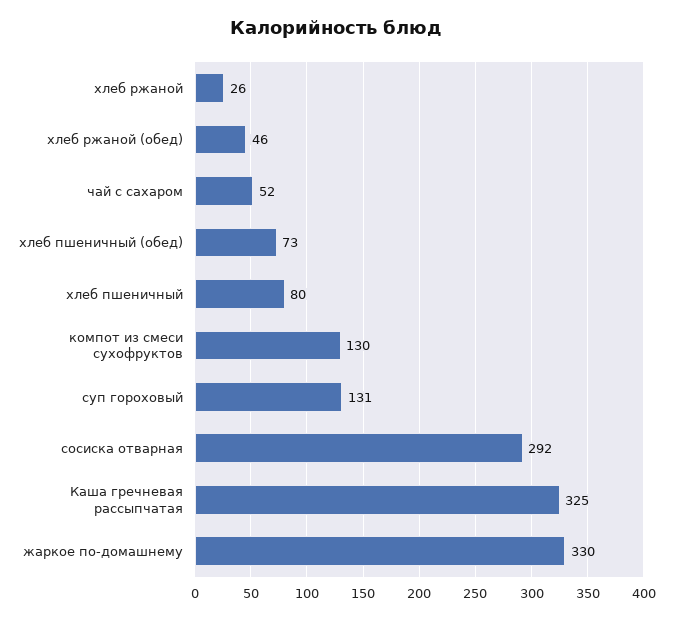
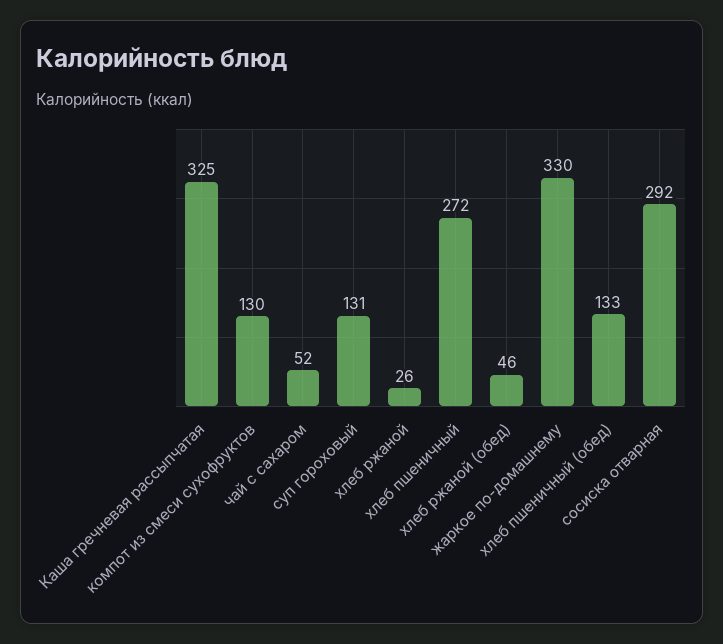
  {
    "хлеб ржаной": 26,
    "хлеб ржаной (обед)": 46,
    "чай с сахаром": 52,
-   "хлеб пшеничный (обед)": 73,
+   "хлеб пшеничный (обед)": 133,
-   "хлеб пшеничный": 80,
+   "хлеб пшеничный": 272,
    "компот из смеси сухофруктов": 130,
    "суп гороховый": 131,
    "сосиска отварная": 292,
    "Каша гречневая рассыпчатая": 325,
    "жаркое по-домашнему": 330
  }

